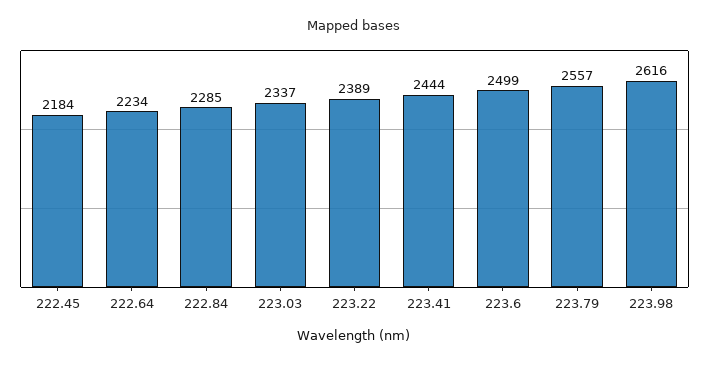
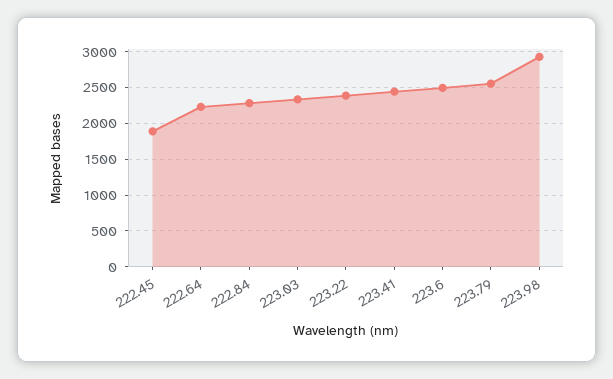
  {
-   "222.45": 2184,
+   "222.45": 1900,
    "222.64": 2234,
    "222.84": 2285,
    "223.03": 2337,
    "223.22": 2389,
    "223.41": 2444,
    "223.6": 2499,
    "223.79": 2557,
-   "223.98": 2616
+   "223.98": 2900
  }

